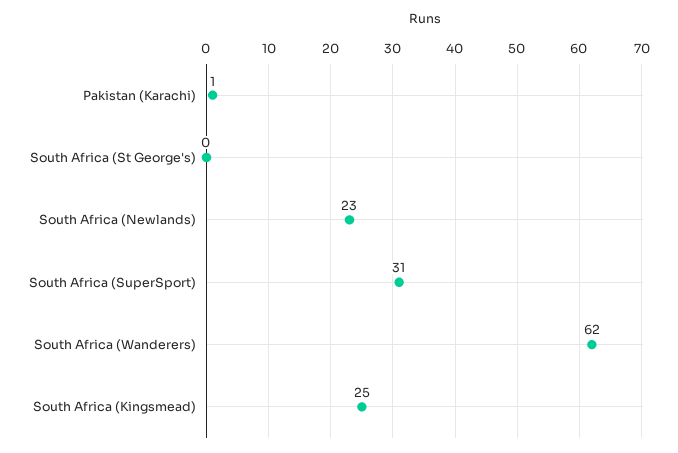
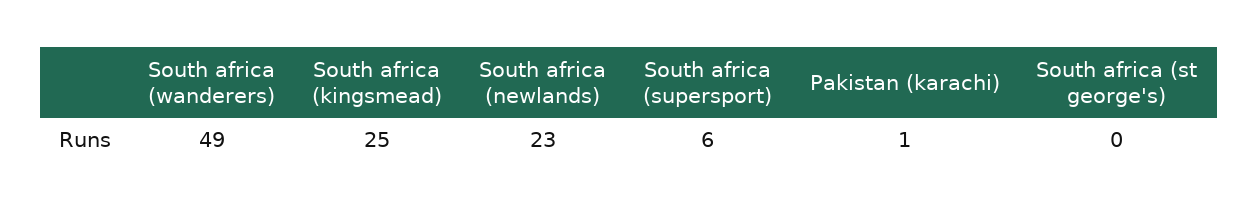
  {
    "Pakistan (Karachi)": 1,
    "South Africa (St George's)": 0,
    "South Africa (Newlands)": 23,
-   "South Africa (SuperSport)": 31,
+   "South Africa (SuperSport)": 6,
-   "South Africa (Wanderers)": 62,
+   "South Africa (Wanderers)": 49,
    "South Africa (Kingsmead)": 25
  }

